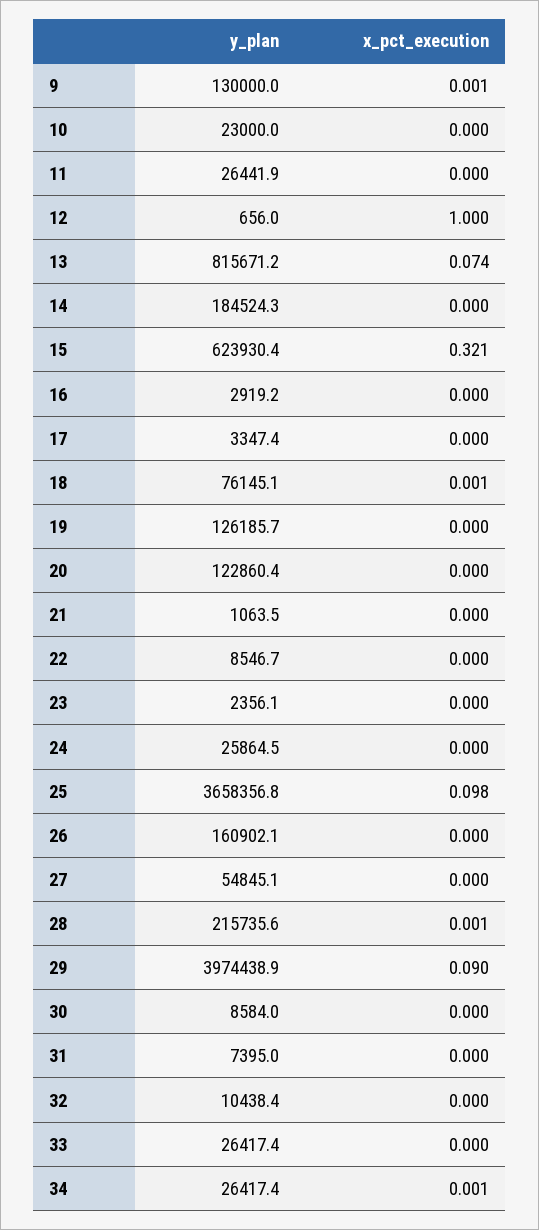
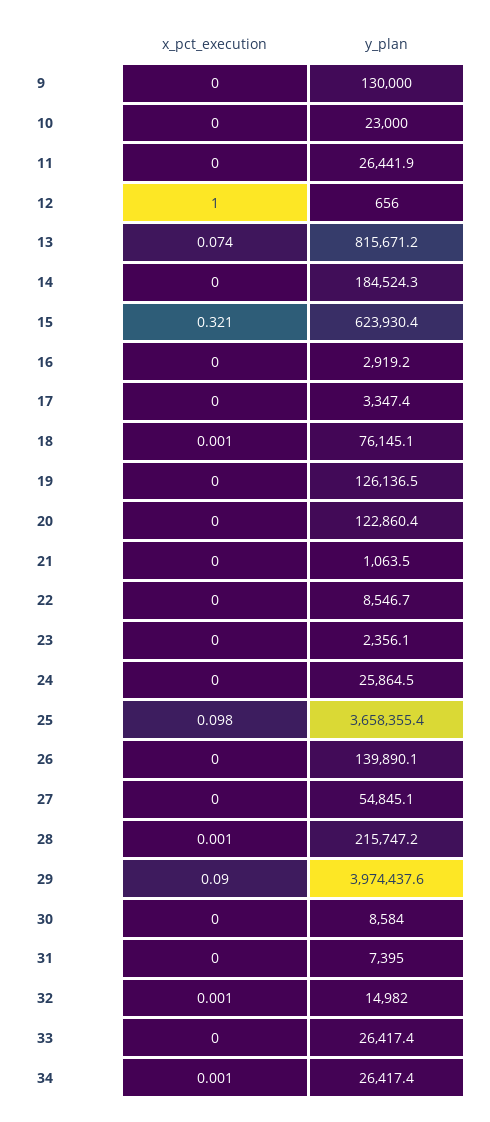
  {
    "y_plan": {
      "9": 130000,
      "10": 23000,
      "11": 26441.9,
      "12": 656,
      "13": 815671.2,
      "14": 184524.3,
      "15": 623930.4,
      "16": 2919.2,
      "17": 3347.4,
      "18": 76145.1,
-     "19": 126185.7,
+     "19": 126136.5,
      "20": 122860.4,
      "21": 1063.5,
      "22": 8546.7,
      "23": 2356.1,
      "24": 25864.5,
-     "25": 3658356.8,
+     "25": 3658355.4,
-     "26": 160902.1,
+     "26": 139890.1,
      "27": 54845.1,
-     "28": 215735.6,
+     "28": 215747.2,
-     "29": 3974438.9,
+     "29": 3974437.6,
      "30": 8584,
      "31": 7395,
-     "32": 10438.4,
+     "32": 14982,
      "33": 26417.4,
      "34": 26417.4
    },
    "x_pct_execution": {
-     "9": 0.001,
+     "9": 0,
      "10": 0,
      "11": 0,
      "12": 1,
      "13": 0.074,
      "14": 0,
      "15": 0.321,
      "16": 0,
      "17": 0,
      "18": 0.001,
      "19": 0,
      "20": 0,
      "21": 0,
      "22": 0,
      "23": 0,
      "24": 0,
      "25": 0.098,
      "26": 0,
      "27": 0,
      "28": 0.001,
      "29": 0.09,
      "30": 0,
      "31": 0,
-     "32": 0,
+     "32": 0.001,
      "33": 0,
      "34": 0.001
    }
  }

